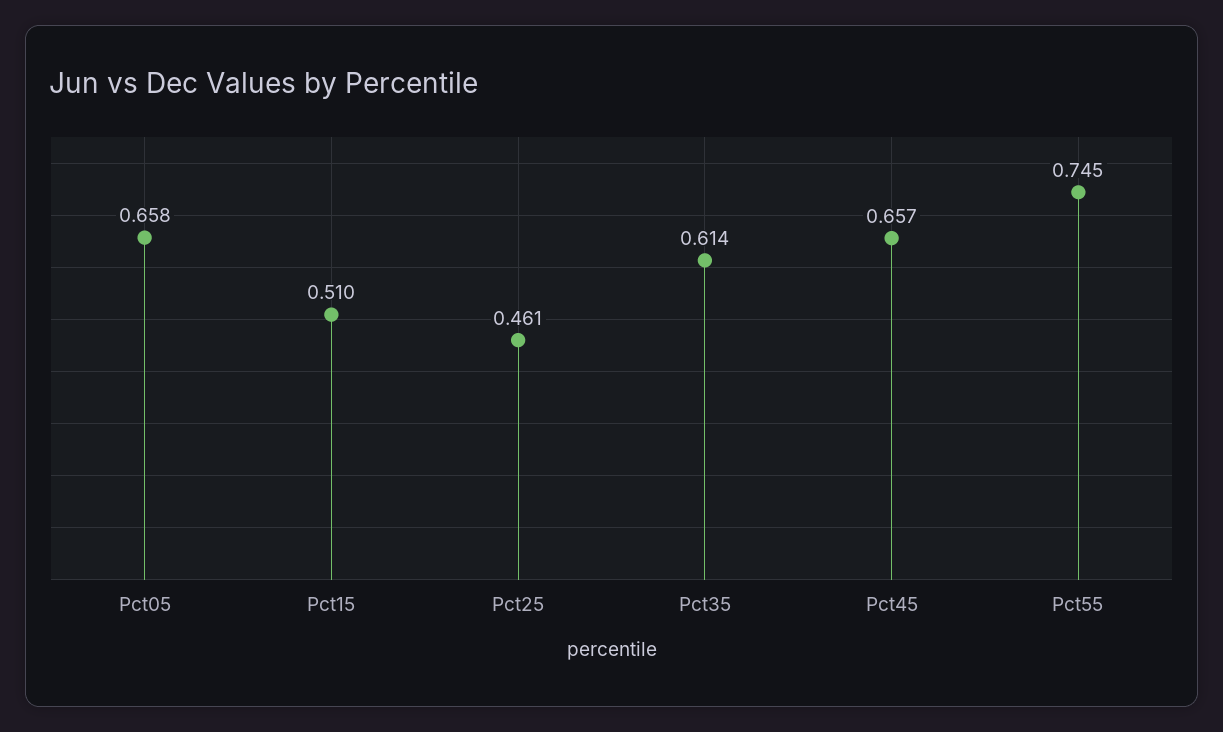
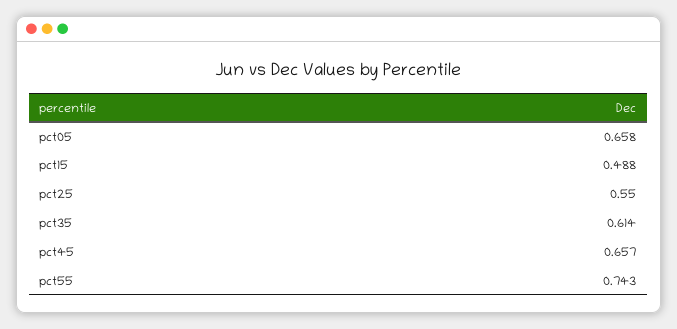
  {
    "Pct05": 0.658,
-   "Pct15": 0.51,
+   "Pct15": 0.488,
-   "Pct25": 0.461,
+   "Pct25": 0.55,
    "Pct35": 0.614,
    "Pct45": 0.657,
-   "Pct55": 0.745
+   "Pct55": 0.743
  }

